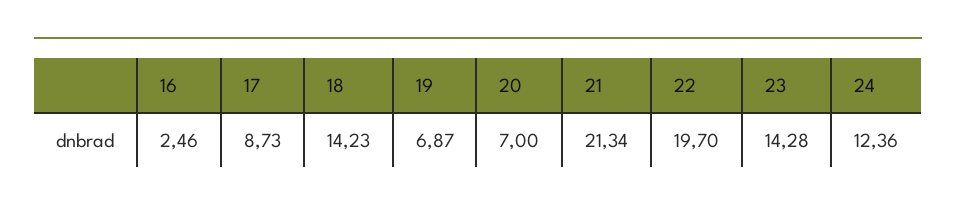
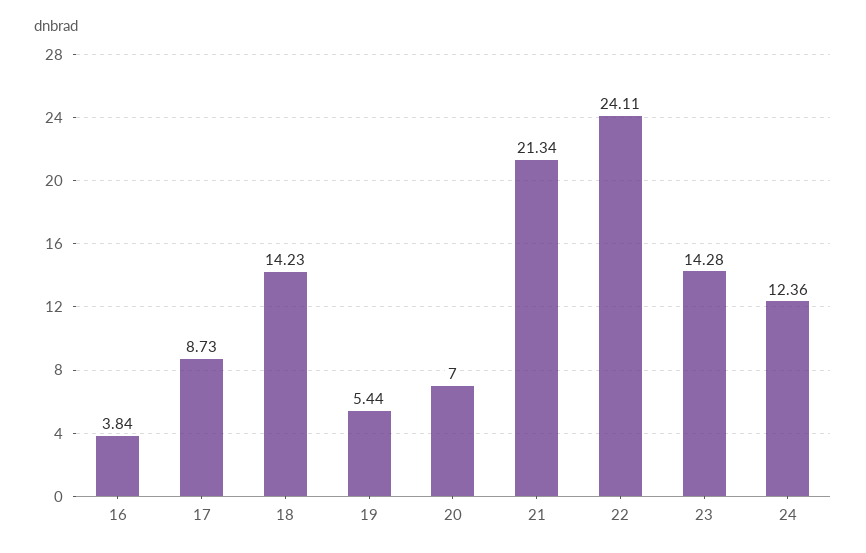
  {
-   "16": 2.46,
+   "16": 3.84,
    "17": 8.73,
    "18": 14.23,
-   "19": 6.87,
+   "19": 5.44,
    "20": 7,
    "21": 21.34,
-   "22": 19.7,
+   "22": 24.11,
    "23": 14.28,
    "24": 12.36
  }

